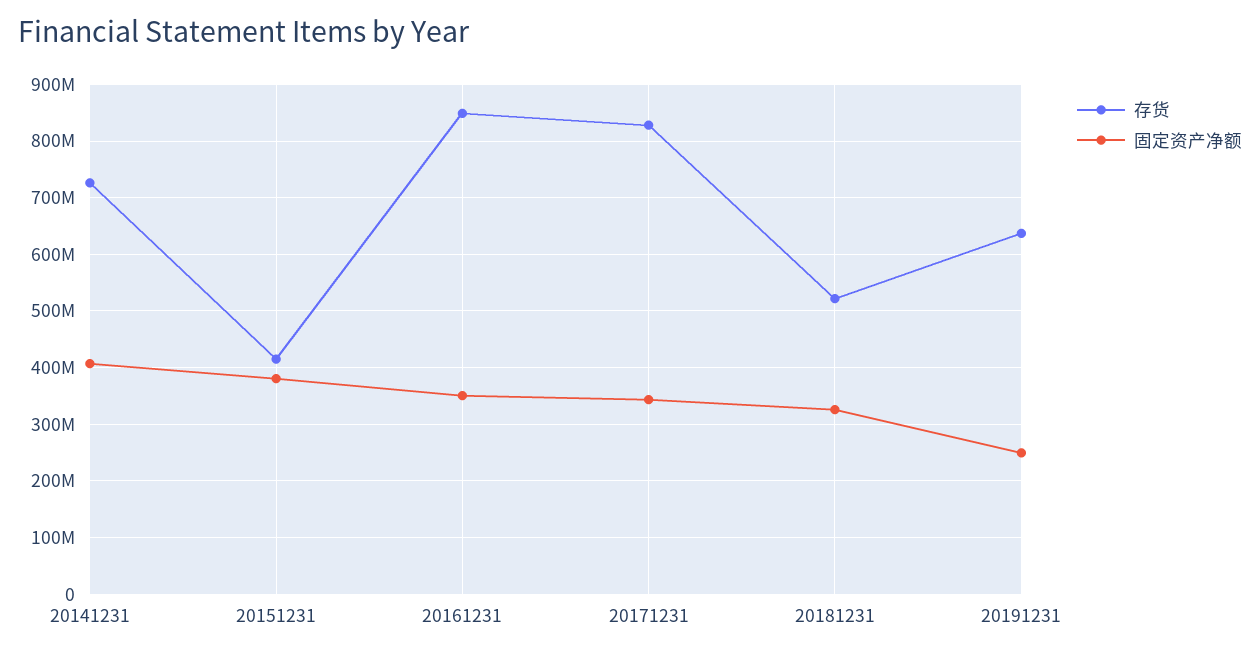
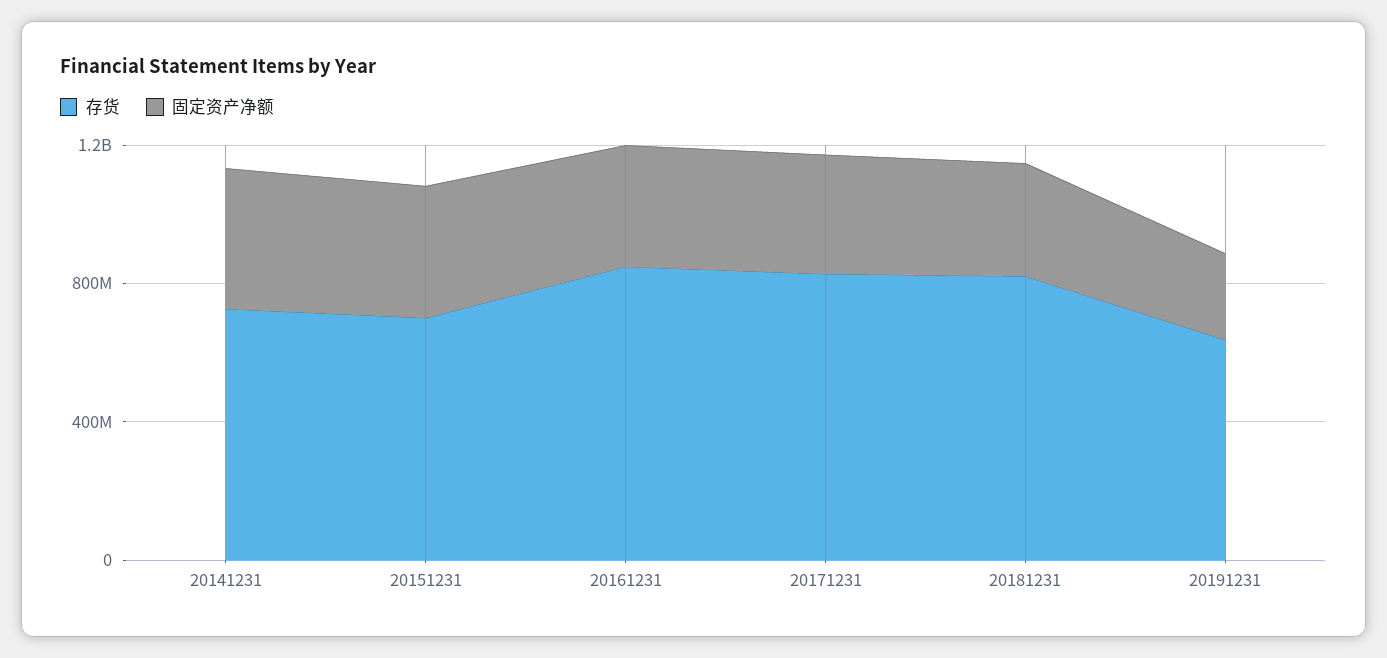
  {
    "存货": {
      "20141231": 720000000,
-     "20151231": 420000000,
+     "20151231": 700000000,
      "20161231": 840000000,
      "20171231": 820000000,
-     "20181231": 520000000,
+     "20181231": 800000000,
      "20191231": 640000000
    },
    "固定资产净额": {
      "20141231": 400000000,
      "20151231": 380000000,
      "20161231": 360000000,
      "20171231": 340000000,
      "20181231": 320000000,
      "20191231": 240000000
    }
  }

